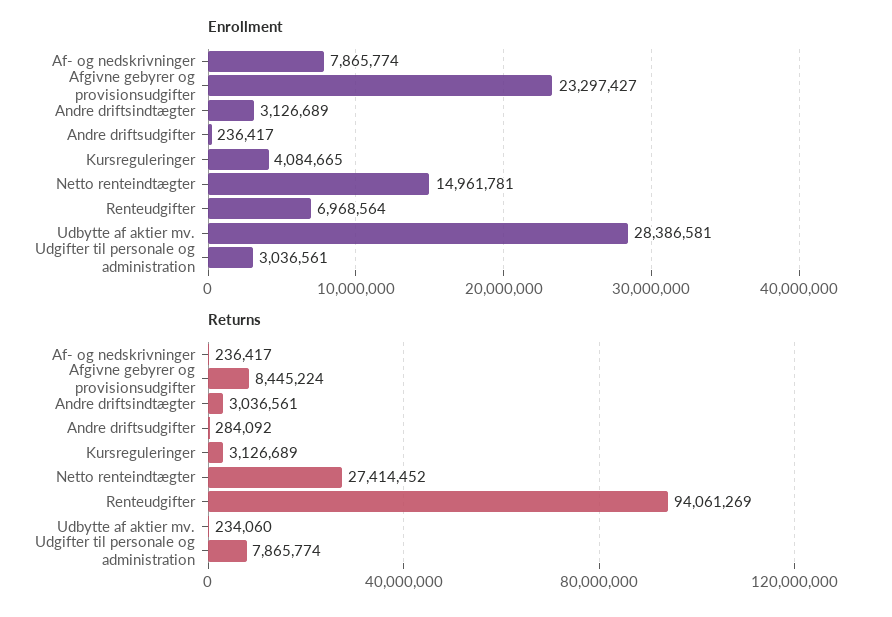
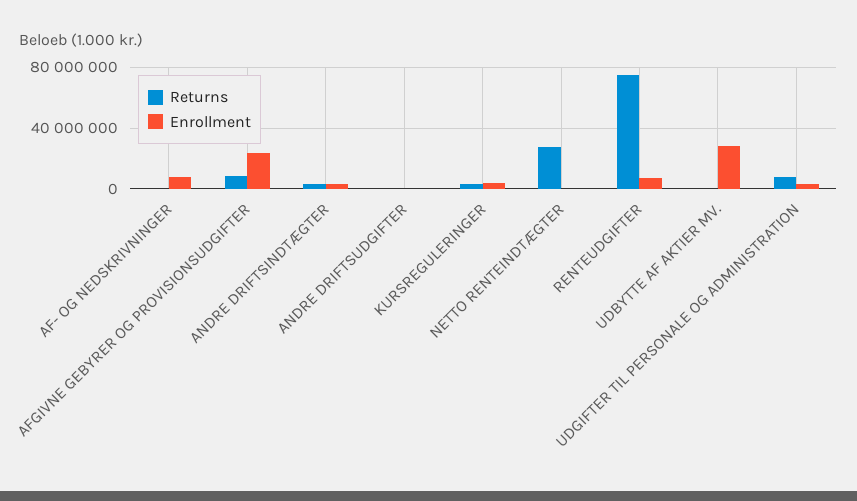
  {
    "Enrollment": {
      "Af- og nedskrivninger": 7865774,
      "Afgivne gebyrer og provisionsudgifter": 23297427,
      "Andre driftsindtægter": 3126689,
      "Andre driftsudgifter": 236417,
      "Kursreguleringer": 4084665,
-     "Netto renteindtægter": 14961781,
+     "Netto renteindtægter": 0,
      "Renteudgifter": 6968564,
      "Udbytte af aktier mv.": 28386581,
      "Udgifter til personale og administration": 3036561
    },
    "Returns": {
      "Af- og nedskrivninger": 236417,
      "Afgivne gebyrer og provisionsudgifter": 8445224,
      "Andre driftsindtægter": 3036561,
      "Andre driftsudgifter": 284092,
      "Kursreguleringer": 3126689,
      "Netto renteindtægter": 27414452,
-     "Renteudgifter": 94061269,
+     "Renteudgifter": 75000000,
      "Udbytte af aktier mv.": 234060,
      "Udgifter til personale og administration": 7865774
    }
  }

